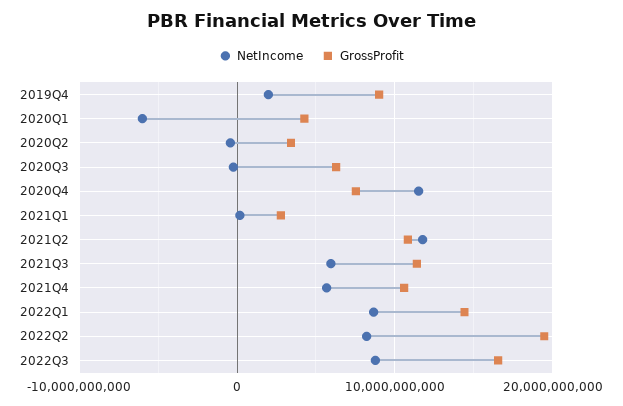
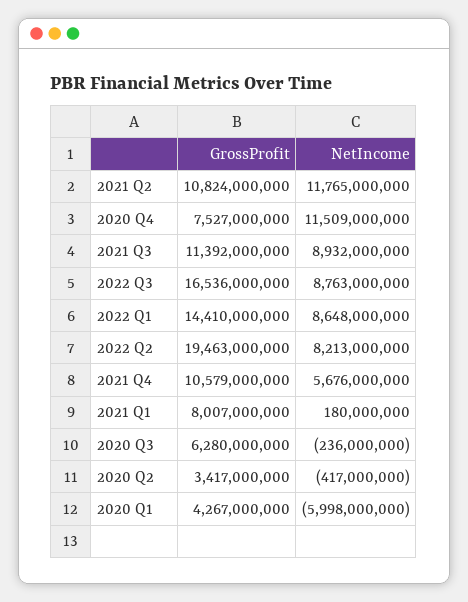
  {
    "NetIncome": {
-     "2019Q4": 2000000000,
      "2020Q1": -5998000000,
      "2020Q2": -417000000,
      "2020Q3": -236000000,
      "2020Q4": 11509000000,
      "2021Q1": 180000000,
      "2021Q2": 11765000000,
-     "2021Q3": 6000000000,
+     "2021Q3": 8932000000,
      "2021Q4": 5676000000,
      "2022Q1": 8648000000,
      "2022Q2": 8213000000,
      "2022Q3": 8763000000
    },
    "GrossProfit": {
-     "2019Q4": 9000000000,
      "2020Q1": 4267000000,
      "2020Q2": 3417000000,
      "2020Q3": 6280000000,
      "2020Q4": 7527000000,
-     "2021Q1": 3000000000,
+     "2021Q1": 8007000000,
      "2021Q2": 10824000000,
      "2021Q3": 11392000000,
      "2021Q4": 10579000000,
      "2022Q1": 14410000000,
      "2022Q2": 19463000000,
      "2022Q3": 16536000000
    }
  }

